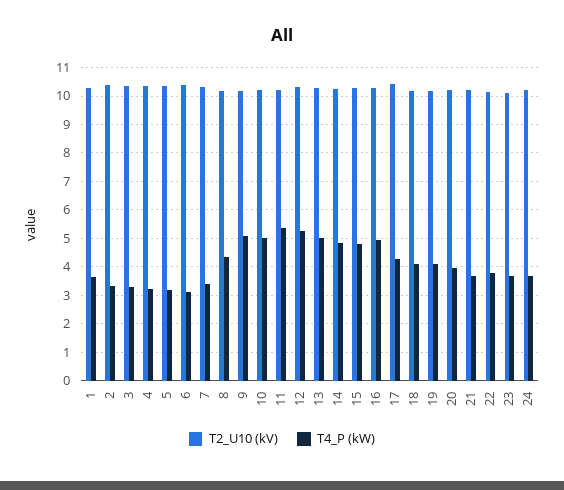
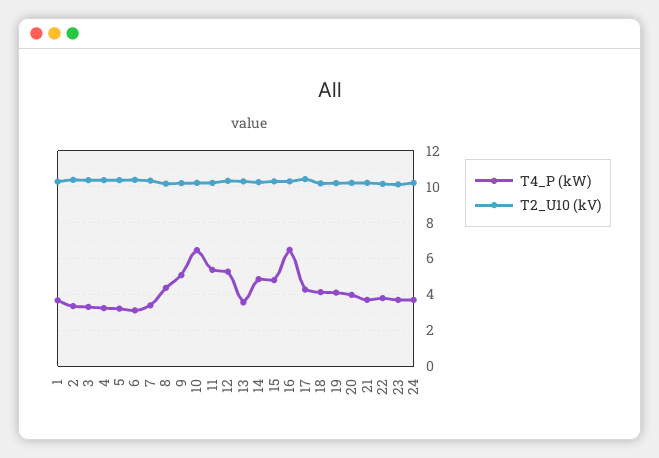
  {
    "T2_U10 (kV)": {
      "1": 10.25,
      "2": 10.25,
      "3": 10.25,
      "4": 10.25,
      "5": 10.25,
      "6": 10.25,
      "7": 10.25,
      "8": 10.25,
      "9": 10.25,
      "10": 10.25,
      "11": 10.25,
      "12": 10.25,
      "13": 10.25,
      "14": 10.25,
      "15": 10.25,
      "16": 10.25,
      "17": 10.5,
      "18": 10.25,
      "19": 10.25,
      "20": 10.25,
      "21": 10.25,
      "22": 10.25,
      "23": 10,
      "24": 10.25
    },
    "T4_P (kW)": {
      "1": 3.75,
      "2": 3.25,
      "3": 3.25,
      "4": 3.25,
      "5": 3.25,
      "6": 3,
      "7": 3.5,
      "8": 4.25,
      "9": 5,
-     "10": 5,
+     "10": 6.5,
      "11": 5.25,
      "12": 5.25,
-     "13": 5,
+     "13": 3.5,
      "14": 4.75,
      "15": 4.75,
-     "16": 5,
+     "16": 6.5,
      "17": 4.25,
      "18": 4,
      "19": 4,
      "20": 4,
      "21": 3.75,
      "22": 3.75,
      "23": 3.75,
      "24": 3.75
    }
  }

